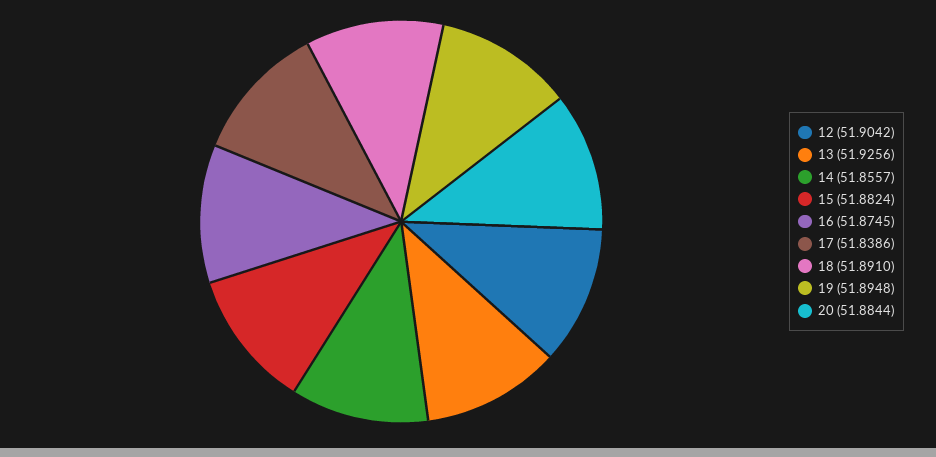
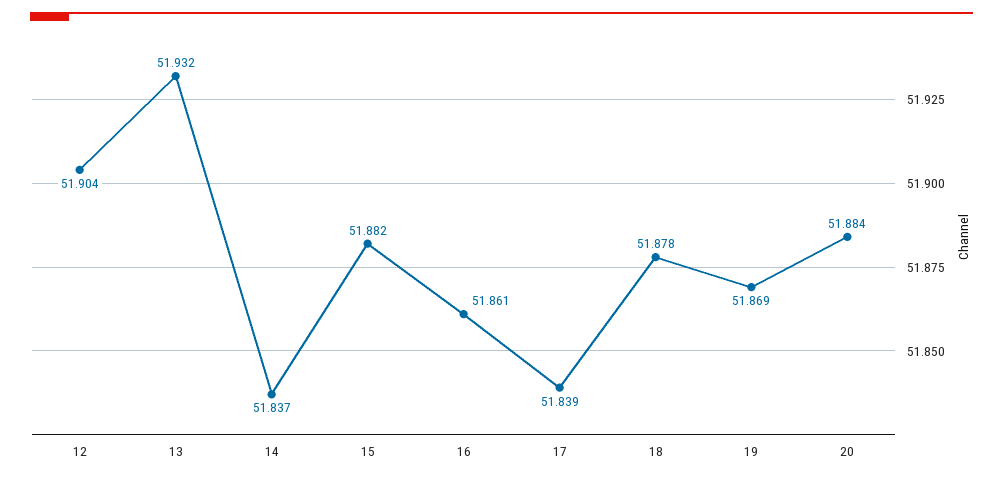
  {
    "12": 51.9042,
-   "13": 51.9256,
+   "13": 51.932,
-   "14": 51.8557,
+   "14": 51.837,
    "15": 51.8824,
-   "16": 51.8745,
+   "16": 51.861,
    "17": 51.8386,
-   "18": 51.891,
+   "18": 51.878,
-   "19": 51.8948,
+   "19": 51.869,
    "20": 51.8844
  }

